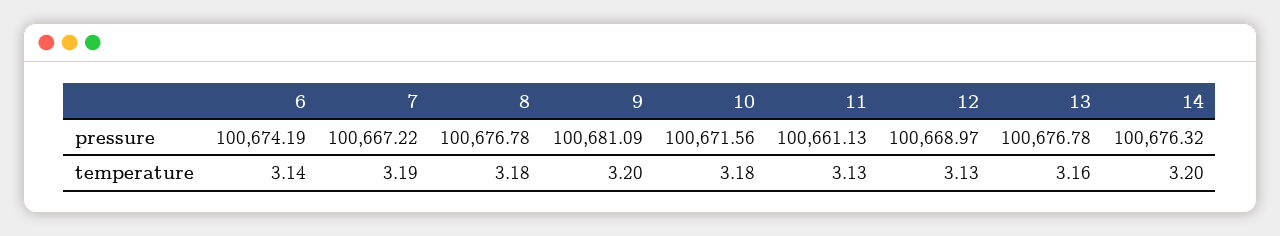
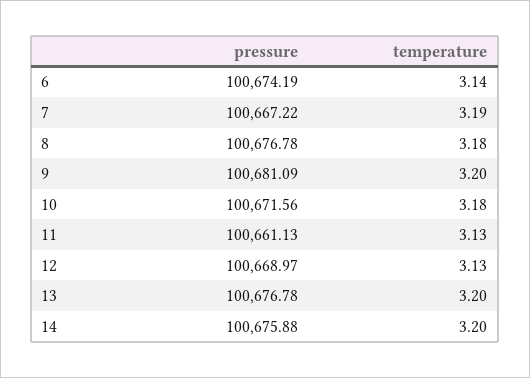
  {
    "6": {
      "pressure": 100674.19,
      "temperature": 3.14
    },
    "7": {
      "pressure": 100667.22,
      "temperature": 3.19
    },
    "8": {
      "pressure": 100676.78,
      "temperature": 3.18
    },
    "9": {
      "pressure": 100681.09,
      "temperature": 3.2
    },
    "10": {
      "pressure": 100671.56,
      "temperature": 3.18
    },
    "11": {
      "pressure": 100661.13,
      "temperature": 3.13
    },
    "12": {
      "pressure": 100668.97,
      "temperature": 3.13
    },
    "13": {
      "pressure": 100676.78,
-     "temperature": 3.16
+     "temperature": 3.2
    },
    "14": {
-     "pressure": 100676.32,
+     "pressure": 100675.88,
      "temperature": 3.2
    }
  }

